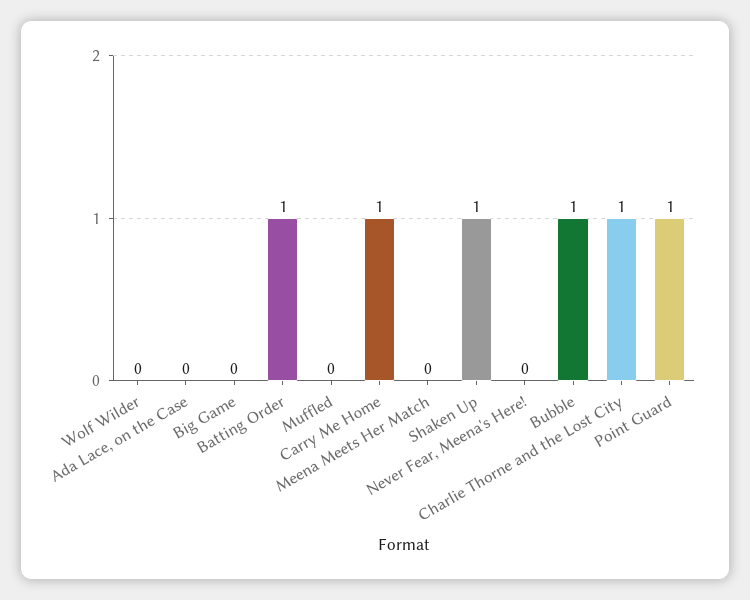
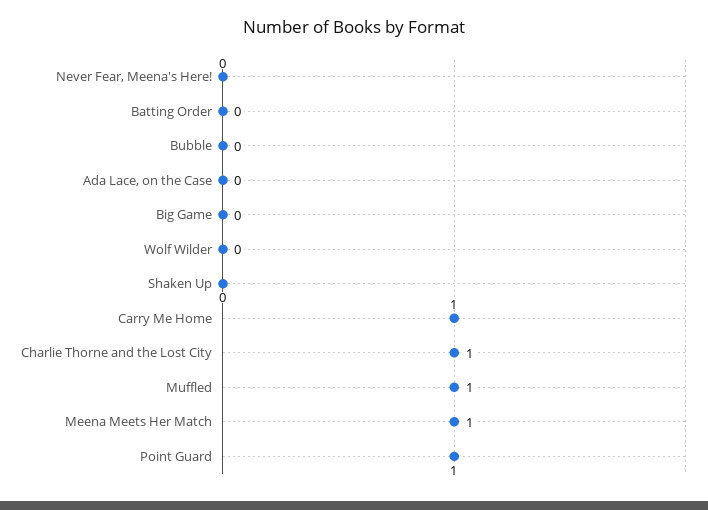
  {
    "Wolf Wilder": 0,
    "Ada Lace, on the Case": 0,
    "Big Game": 0,
-   "Batting Order": 1,
+   "Batting Order": 0,
-   "Muffled": 0,
+   "Muffled": 1,
    "Carry Me Home": 1,
-   "Meena Meets Her Match": 0,
+   "Meena Meets Her Match": 1,
-   "Shaken Up": 1,
+   "Shaken Up": 0,
    "Never Fear, Meena's Here!": 0,
-   "Bubble": 1,
+   "Bubble": 0,
    "Charlie Thorne and the Lost City": 1,
    "Point Guard": 1
  }

